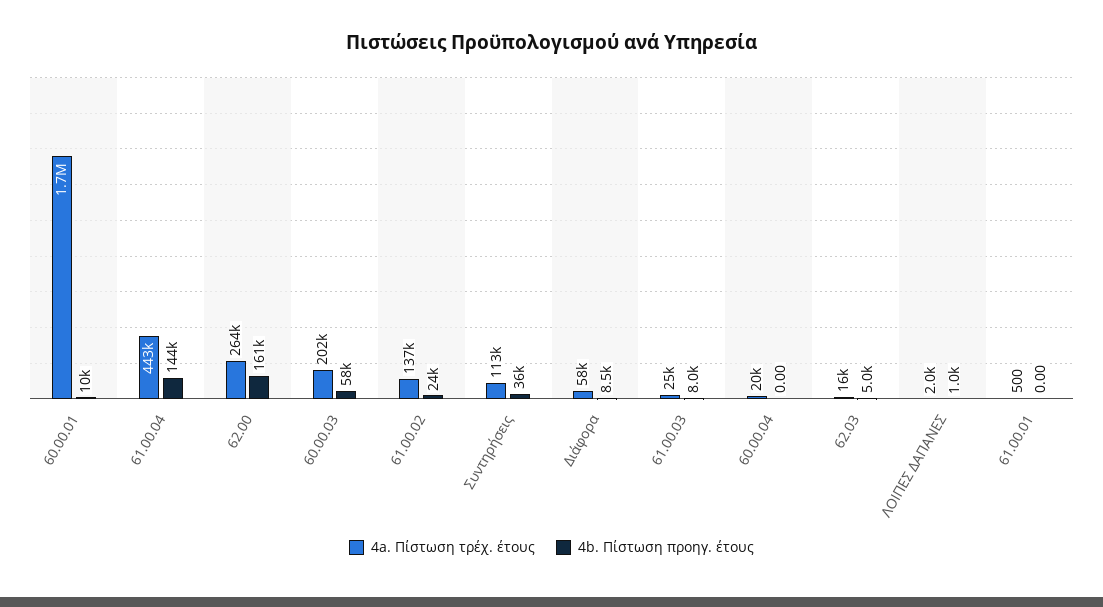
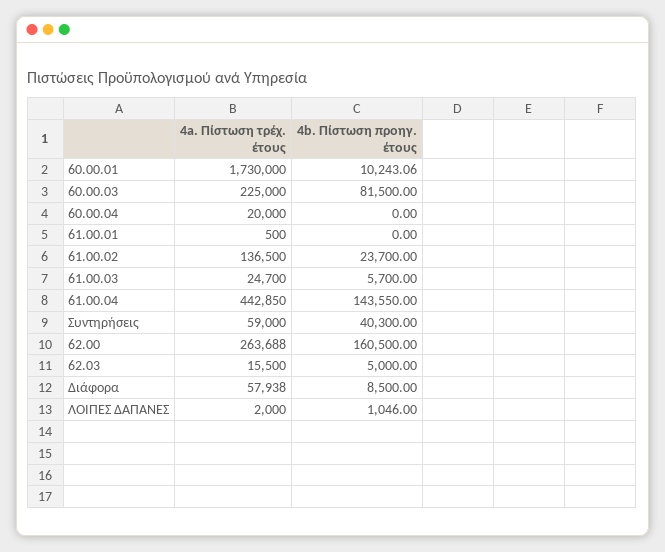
  {
    "4a. Πίστωση τρέχ. έτους": {
      "60.00.01": 1730000,
      "61.00.04": 442850,
      "62.00": 263688,
-     "60.00.03": 202000,
+     "60.00.03": 225000,
      "61.00.02": 136500,
-     "Συντηρήσεις": 113000,
+     "Συντηρήσεις": 59000,
      "Διάφορα": 57938,
      "61.00.03": 24700,
      "60.00.04": 20000,
      "62.03": 15500,
      "ΛΟΙΠΕΣ ΔΑΠΑΝΕΣ": 2000,
      "61.00.01": 500
    },
    "4b. Πίστωση προηγ. έτους": {
      "60.00.01": 10243.06,
      "61.00.04": 143550,
      "62.00": 160500,
-     "60.00.03": 58000,
+     "60.00.03": 81500,
      "61.00.02": 23700,
-     "Συντηρήσεις": 36000,
+     "Συντηρήσεις": 40300,
      "Διάφορα": 8500,
-     "61.00.03": 8000,
+     "61.00.03": 5700,
      "60.00.04": 0,
      "62.03": 5000,
      "ΛΟΙΠΕΣ ΔΑΠΑΝΕΣ": 1046,
      "61.00.01": 0
    }
  }

